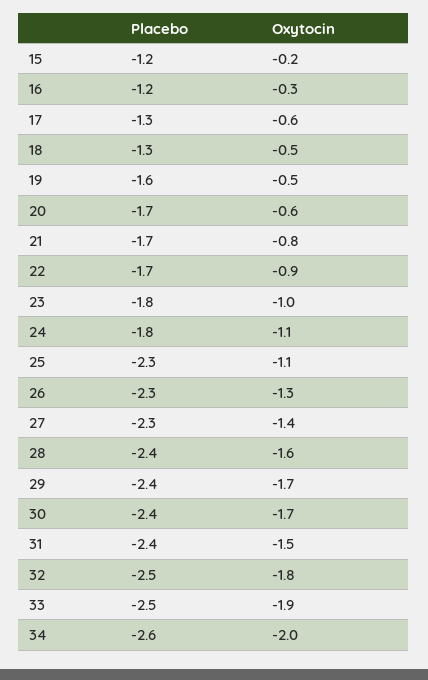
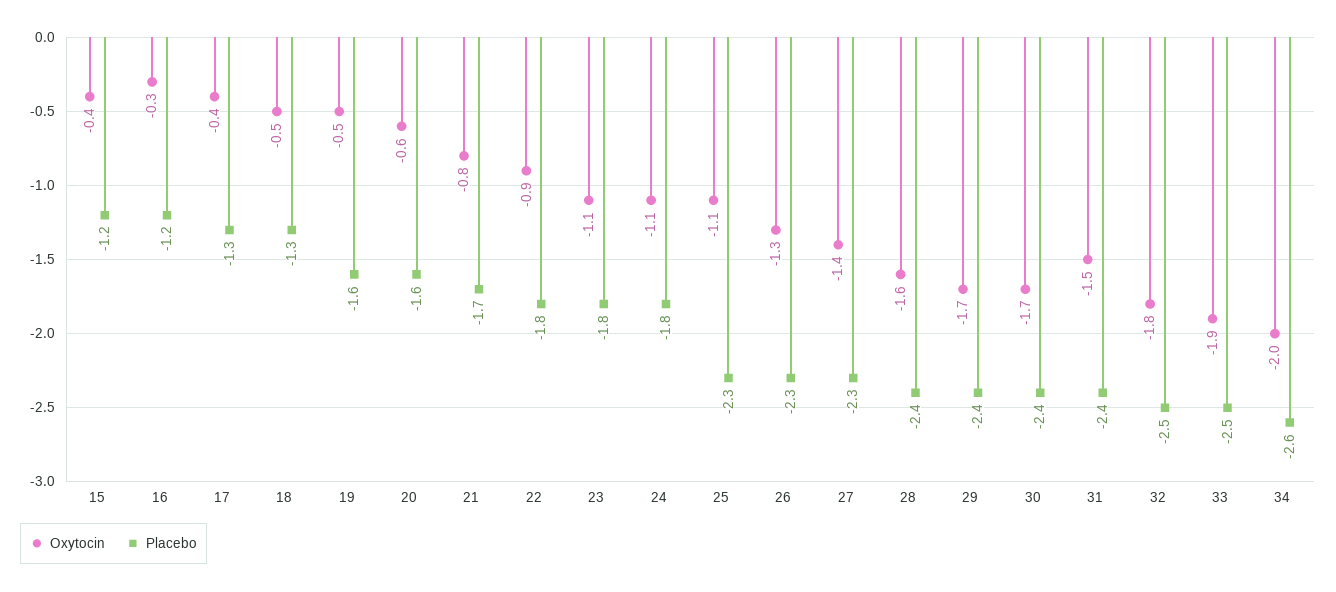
  {
    "Placebo": {
      "15": -1.2,
      "16": -1.2,
      "17": -1.3,
      "18": -1.3,
      "19": -1.6,
-     "20": -1.7,
+     "20": -1.6,
      "21": -1.7,
-     "22": -1.7,
+     "22": -1.8,
      "23": -1.8,
      "24": -1.8,
      "25": -2.3,
      "26": -2.3,
      "27": -2.3,
      "28": -2.4,
      "29": -2.4,
      "30": -2.4,
      "31": -2.4,
      "32": -2.5,
      "33": -2.5,
      "34": -2.6
    },
    "Oxytocin": {
-     "15": -0.2,
+     "15": -0.4,
      "16": -0.3,
-     "17": -0.6,
+     "17": -0.4,
      "18": -0.5,
      "19": -0.5,
      "20": -0.6,
      "21": -0.8,
      "22": -0.9,
-     "23": -1,
+     "23": -1.1,
      "24": -1.1,
      "25": -1.1,
      "26": -1.3,
      "27": -1.4,
      "28": -1.6,
      "29": -1.7,
      "30": -1.7,
      "31": -1.5,
      "32": -1.8,
      "33": -1.9,
      "34": -2
    }
  }

